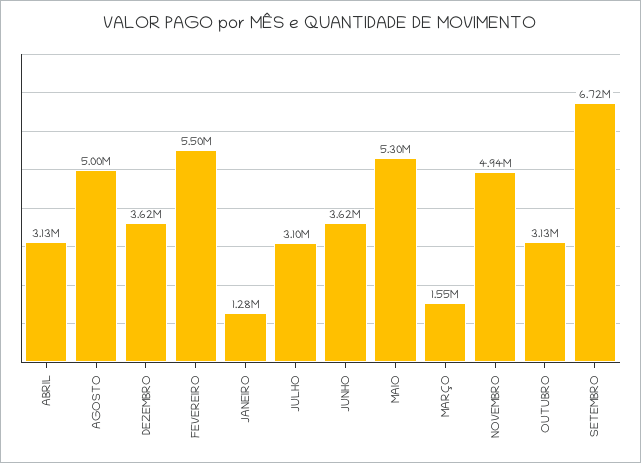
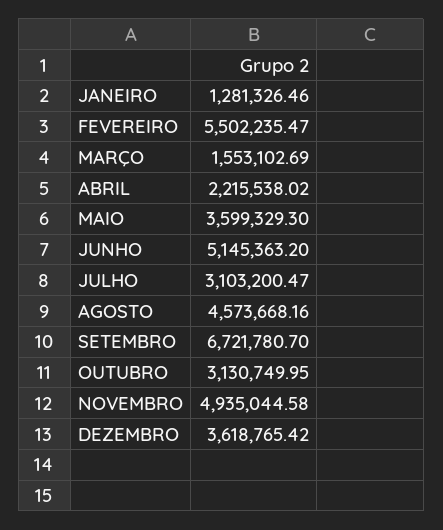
  {
-   "ABRIL": 3130000,
+   "ABRIL": 2215538.02,
-   "AGOSTO": 5000000,
+   "AGOSTO": 4573668.16,
    "DEZEMBRO": 3618765.42,
    "FEVEREIRO": 5502235.47,
    "JANEIRO": 1281326.46,
    "JULHO": 3103200.47,
-   "JUNHO": 3620000,
+   "JUNHO": 5145363.2,
-   "MAIO": 5300000,
+   "MAIO": 3599329.3,
    "MARÇO": 1553102.69,
    "NOVEMBRO": 4935044.58,
    "OUTUBRO": 3130749.95,
    "SETEMBRO": 6721780.7
  }

